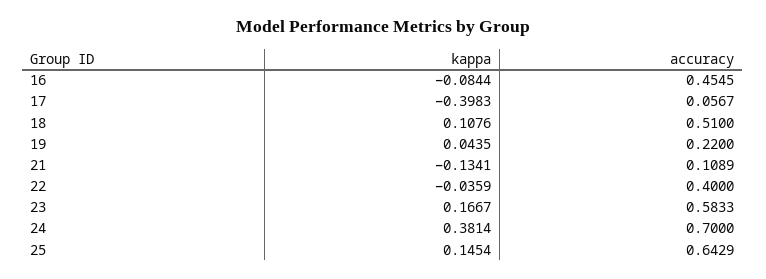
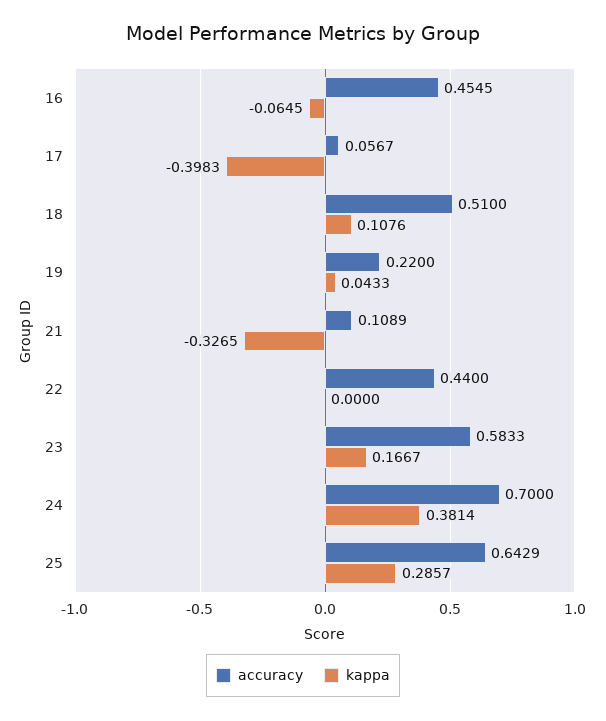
  {
    "kappa": {
-     "16": -0.0844,
+     "16": -0.0645,
      "17": -0.3983,
      "18": 0.1076,
-     "19": 0.0435,
+     "19": 0.0433,
-     "21": -0.1341,
+     "21": -0.3265,
-     "22": -0.0359,
+     "22": 0,
      "23": 0.1667,
      "24": 0.3814,
-     "25": 0.1454
+     "25": 0.2857
    },
    "accuracy": {
      "16": 0.4545,
      "17": 0.0567,
      "18": 0.51,
      "19": 0.22,
      "21": 0.1089,
-     "22": 0.4,
+     "22": 0.44,
      "23": 0.5833,
      "24": 0.7,
      "25": 0.6429
    }
  }

